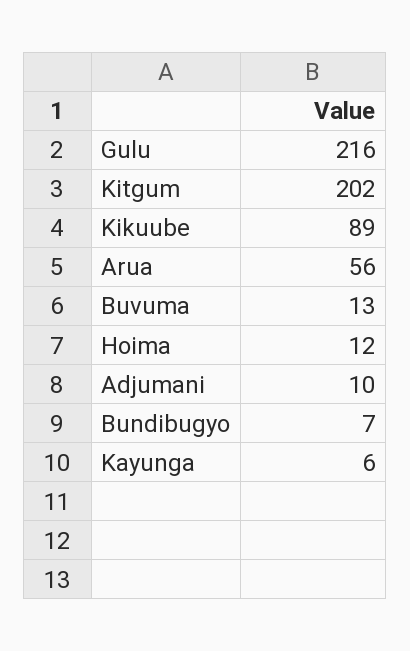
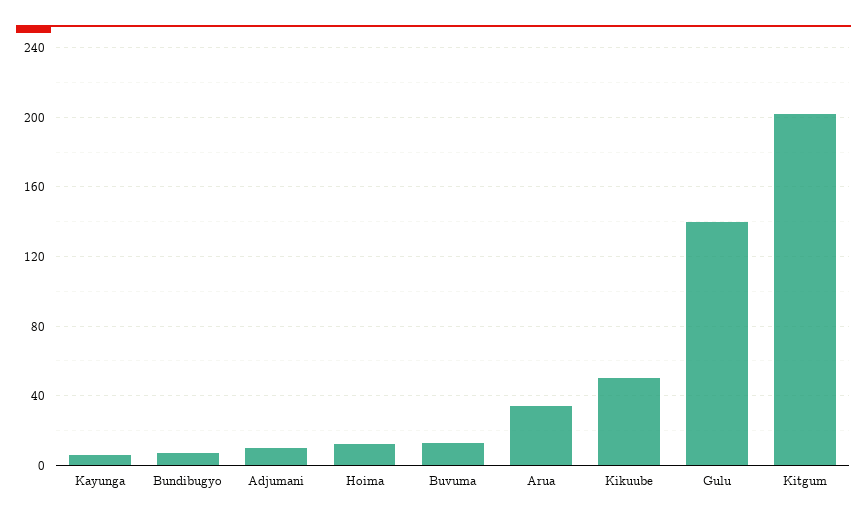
  {
-   "Gulu": 216,
+   "Gulu": 140,
    "Kitgum": 202,
-   "Kikuube": 89,
+   "Kikuube": 50,
-   "Arua": 56,
+   "Arua": 35,
    "Buvuma": 13,
    "Hoima": 12,
    "Adjumani": 10,
    "Bundibugyo": 7,
    "Kayunga": 6
  }

